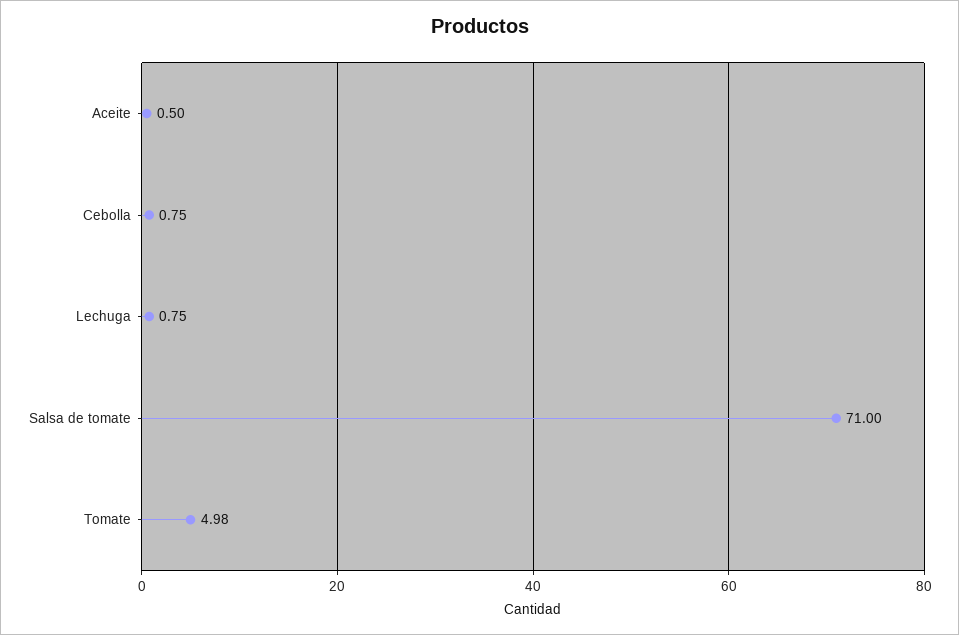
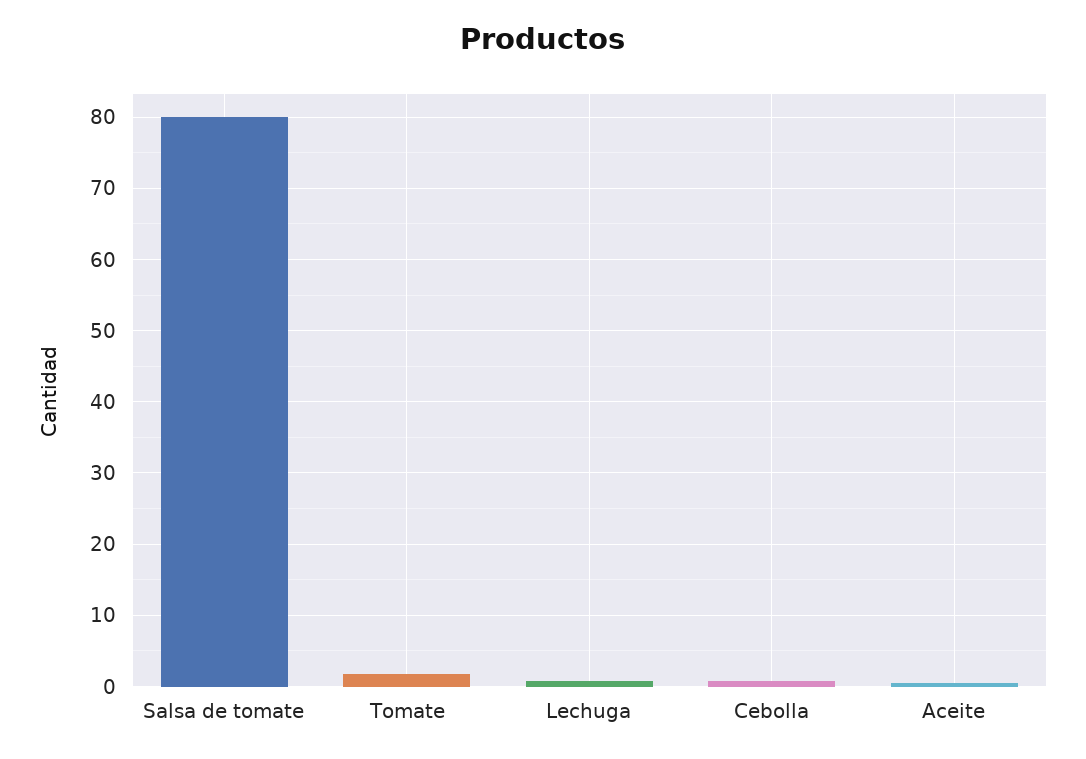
  {
    "Aceite": 0.5,
    "Cebolla": 0.75,
    "Lechuga": 0.75,
-   "Salsa de tomate": 71,
+   "Salsa de tomate": 80,
-   "Tomate": 4.98
+   "Tomate": 2
  }

